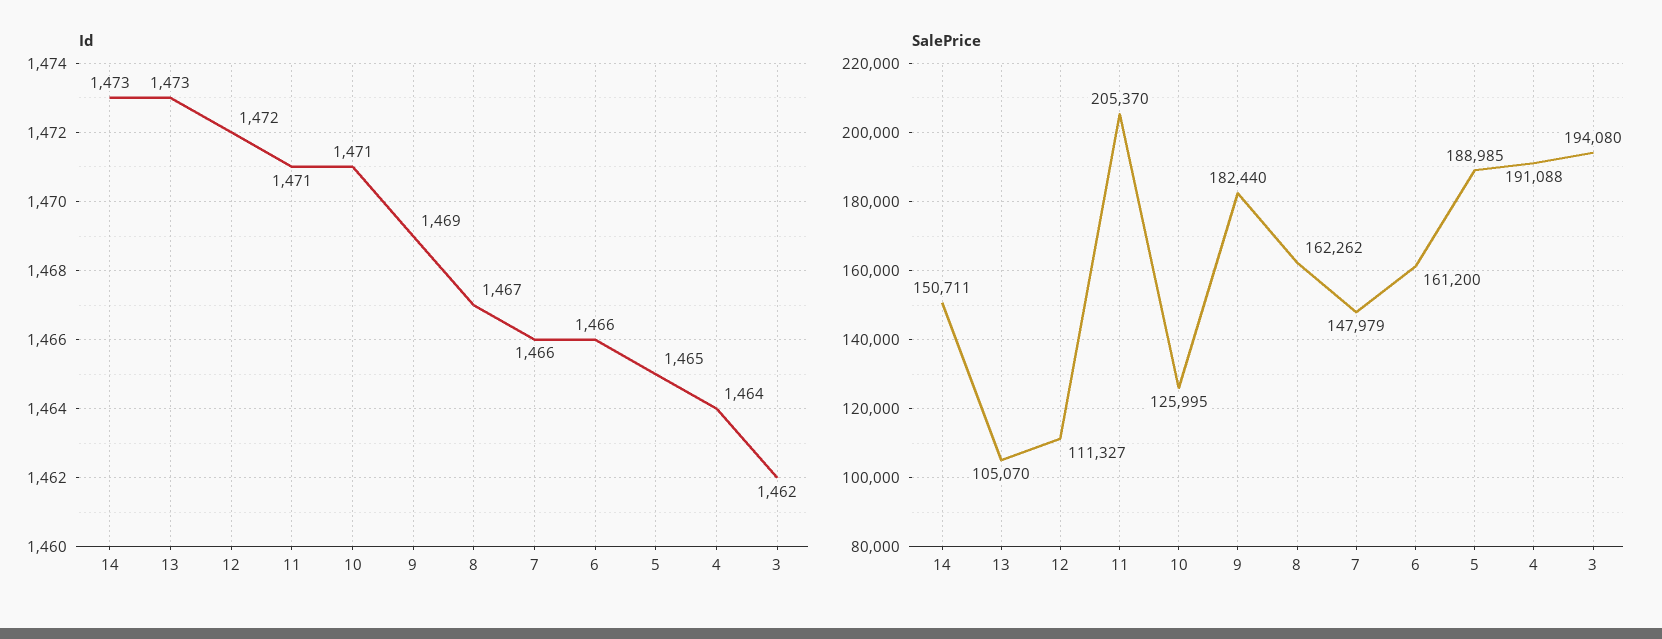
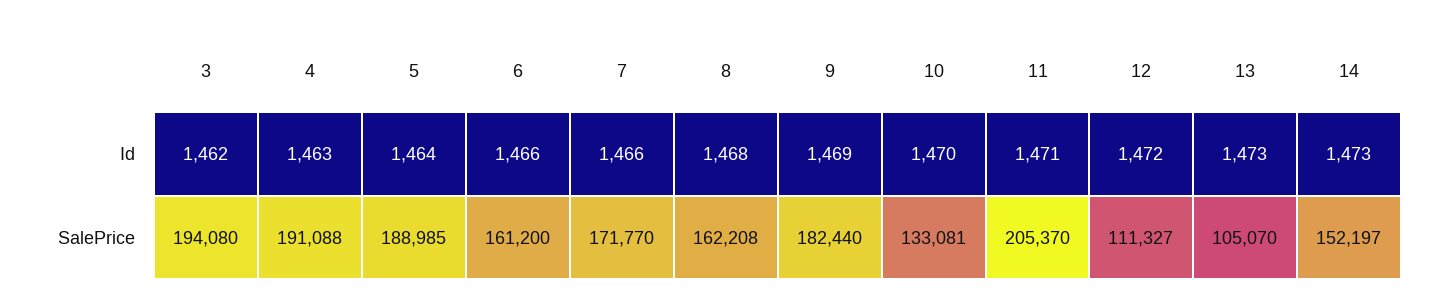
  {
    "Id": {
      "14": 1473,
      "13": 1473,
      "12": 1472,
      "11": 1471,
-     "10": 1471,
+     "10": 1470,
      "9": 1469,
-     "8": 1467,
+     "8": 1468,
      "7": 1466,
      "6": 1466,
-     "5": 1465,
+     "5": 1464,
-     "4": 1464,
+     "4": 1463,
      "3": 1462
    },
    "SalePrice": {
-     "14": 150711,
+     "14": 152197,
      "13": 105070,
      "12": 111327,
      "11": 205370,
-     "10": 125995,
+     "10": 133081,
      "9": 182440,
-     "8": 162262,
+     "8": 162208,
-     "7": 147979,
+     "7": 171770,
      "6": 161200,
      "5": 188985,
      "4": 191088,
      "3": 194080
    }
  }

